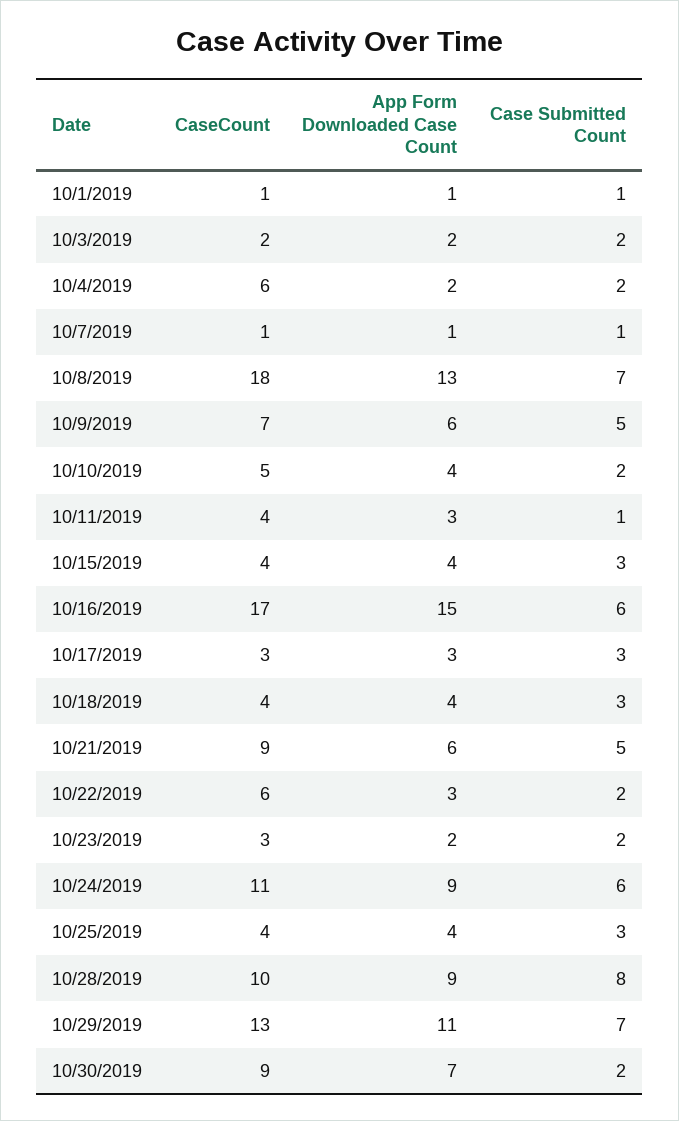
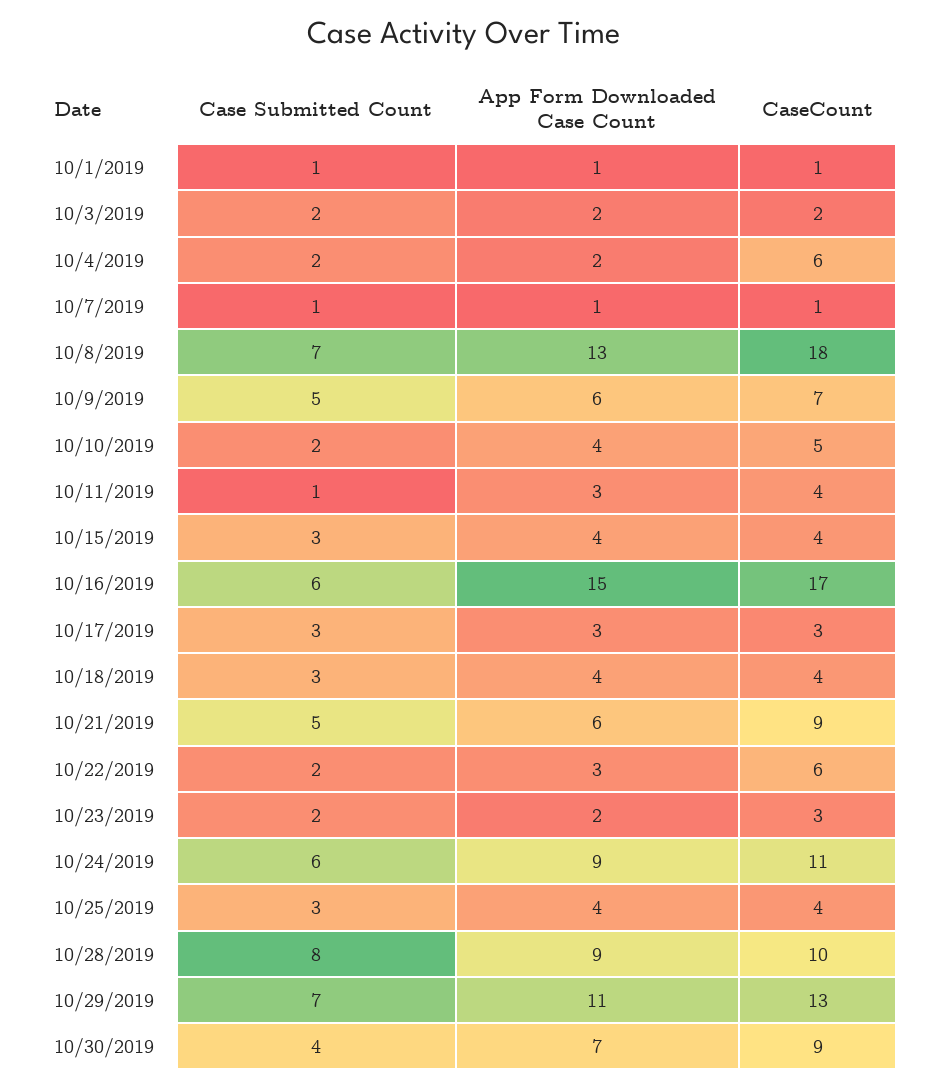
  {
    "CaseCount": {
      "10/1/2019": 1,
      "10/3/2019": 2,
      "10/4/2019": 6,
      "10/7/2019": 1,
      "10/8/2019": 18,
      "10/9/2019": 7,
      "10/10/2019": 5,
      "10/11/2019": 4,
      "10/15/2019": 4,
      "10/16/2019": 17,
      "10/17/2019": 3,
      "10/18/2019": 4,
      "10/21/2019": 9,
      "10/22/2019": 6,
      "10/23/2019": 3,
      "10/24/2019": 11,
      "10/25/2019": 4,
      "10/28/2019": 10,
      "10/29/2019": 13,
      "10/30/2019": 9
    },
    "App Form Downloaded Case Count": {
      "10/1/2019": 1,
      "10/3/2019": 2,
      "10/4/2019": 2,
      "10/7/2019": 1,
      "10/8/2019": 13,
      "10/9/2019": 6,
      "10/10/2019": 4,
      "10/11/2019": 3,
      "10/15/2019": 4,
      "10/16/2019": 15,
      "10/17/2019": 3,
      "10/18/2019": 4,
      "10/21/2019": 6,
      "10/22/2019": 3,
      "10/23/2019": 2,
      "10/24/2019": 9,
      "10/25/2019": 4,
      "10/28/2019": 9,
      "10/29/2019": 11,
      "10/30/2019": 7
    },
    "Case Submitted Count": {
      "10/1/2019": 1,
      "10/3/2019": 2,
      "10/4/2019": 2,
      "10/7/2019": 1,
      "10/8/2019": 7,
      "10/9/2019": 5,
      "10/10/2019": 2,
      "10/11/2019": 1,
      "10/15/2019": 3,
      "10/16/2019": 6,
      "10/17/2019": 3,
      "10/18/2019": 3,
      "10/21/2019": 5,
      "10/22/2019": 2,
      "10/23/2019": 2,
      "10/24/2019": 6,
      "10/25/2019": 3,
      "10/28/2019": 8,
      "10/29/2019": 7,
-     "10/30/2019": 2
+     "10/30/2019": 4
    }
  }

